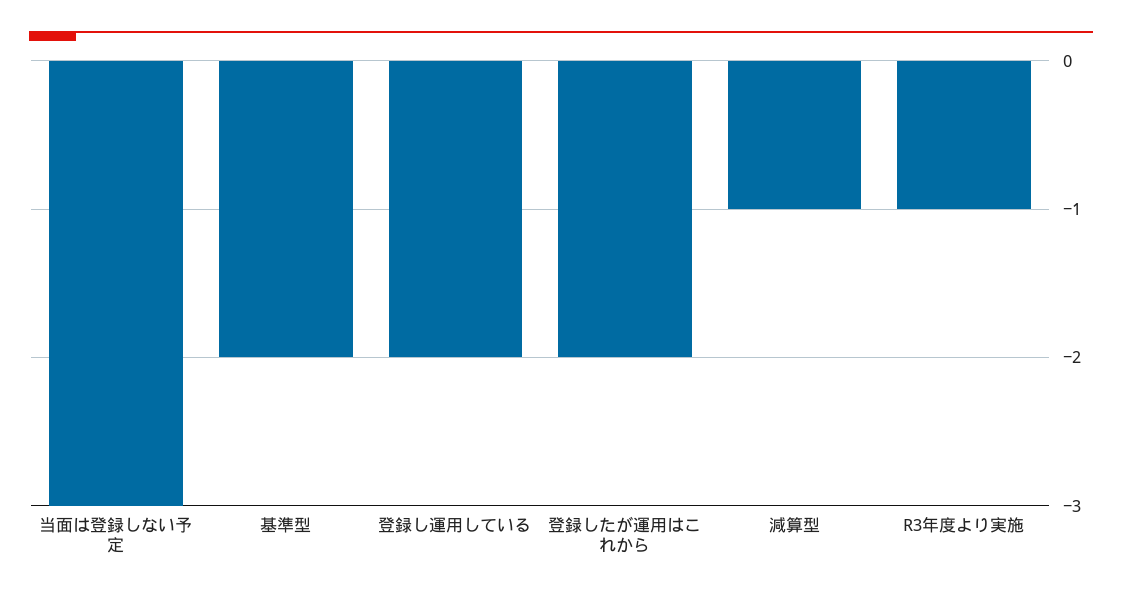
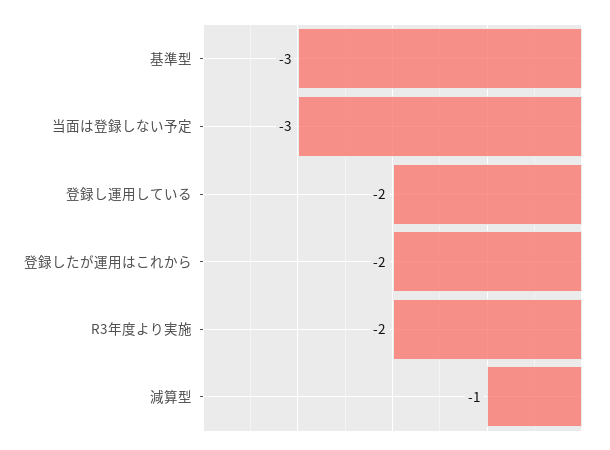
  {
    "当面は登録しない予定": -3,
-   "基準型": -2,
+   "基準型": -3,
    "登録し運用している": -2,
    "登録したが運用はこれから": -2,
    "減算型": -1,
-   "R3年度より実施": -1
+   "R3年度より実施": -2
  }

